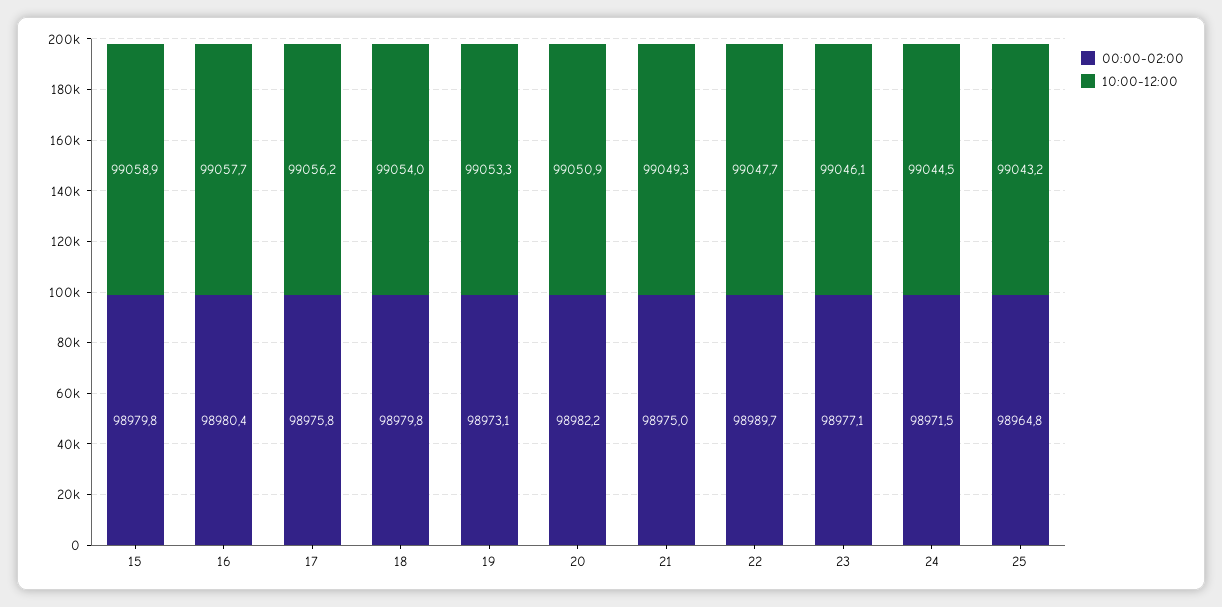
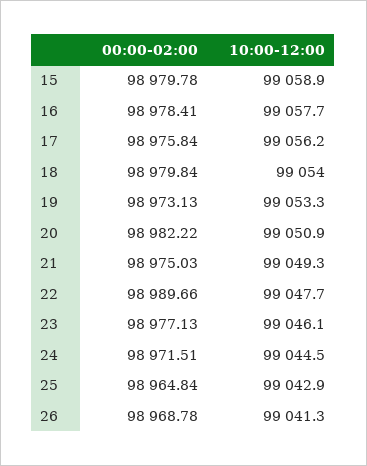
  {
    "00:00-02:00": {
      "15": 98979.78,
-     "16": 98980.4,
+     "16": 98978.41,
      "17": 98975.84,
      "18": 98979.84,
      "19": 98973.13,
      "20": 98982.22,
      "21": 98975.03,
      "22": 98989.66,
      "23": 98977.13,
      "24": 98971.51,
-     "25": 98964.84
+     "25": 98964.84,
+     "26": 98968.78
    },
    "10:00-12:00": {
      "15": 99058.9,
      "16": 99057.7,
      "17": 99056.2,
      "18": 99054,
      "19": 99053.3,
      "20": 99050.9,
      "21": 99049.3,
      "22": 99047.7,
      "23": 99046.1,
      "24": 99044.5,
-     "25": 99043.2
+     "25": 99042.9,
+     "26": 99041.3
    }
  }

